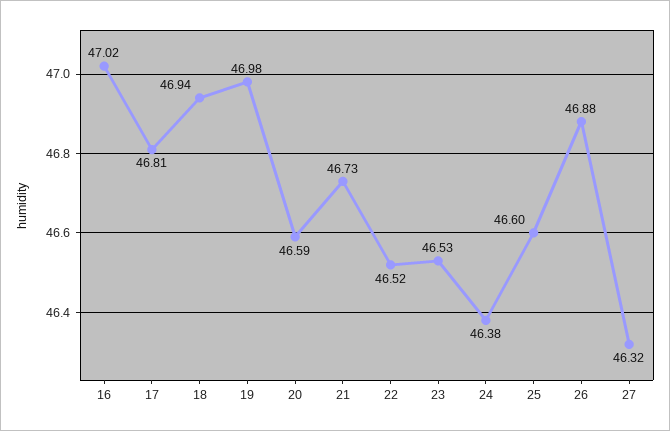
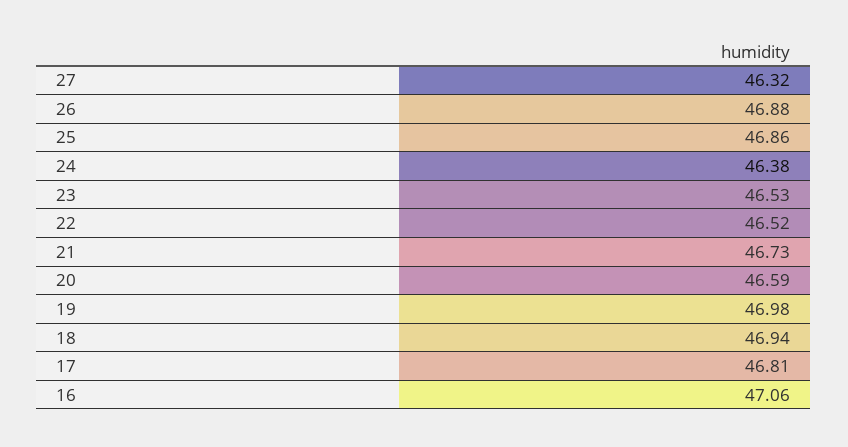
  {
-   "16": 47.02,
+   "16": 47.06,
    "17": 46.81,
    "18": 46.94,
    "19": 46.98,
    "20": 46.59,
    "21": 46.73,
    "22": 46.52,
    "23": 46.53,
    "24": 46.38,
-   "25": 46.6,
+   "25": 46.86,
    "26": 46.88,
    "27": 46.32
  }

